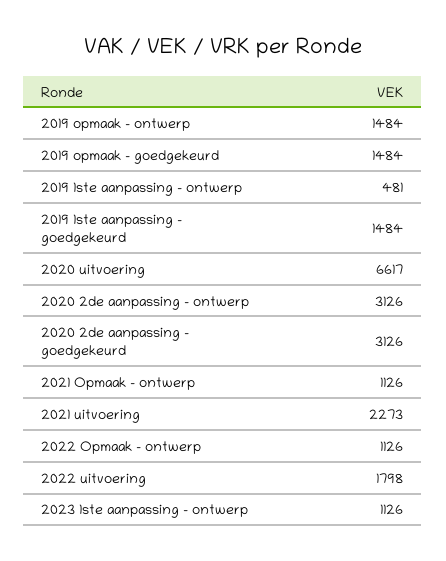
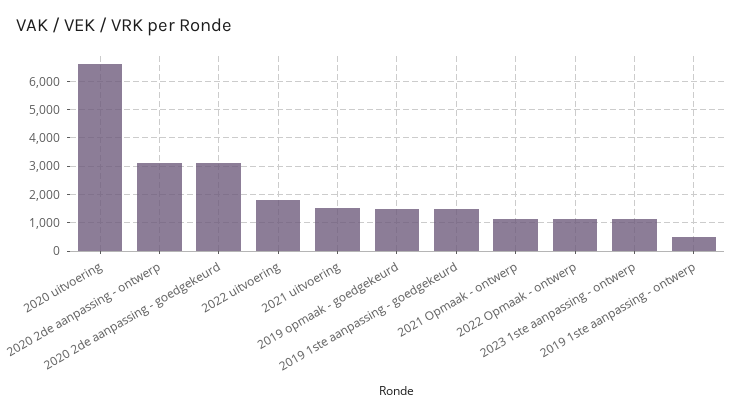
  {
-   "2019 opmaak - ontwerp": 1484,
    "2019 opmaak - goedgekeurd": 1484,
    "2019 1ste aanpassing - ontwerp": 481,
    "2019 1ste aanpassing - goedgekeurd": 1484,
    "2020 uitvoering": 6617,
    "2020 2de aanpassing - ontwerp": 3126,
    "2020 2de aanpassing - goedgekeurd": 3126,
    "2021 Opmaak - ontwerp": 1126,
-   "2021 uitvoering": 2273,
+   "2021 uitvoering": 1500,
    "2022 Opmaak - ontwerp": 1126,
    "2022 uitvoering": 1798,
    "2023 1ste aanpassing - ontwerp": 1126
  }

